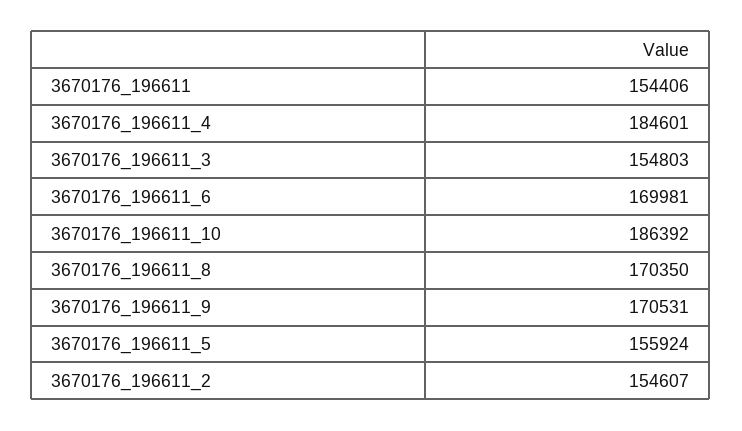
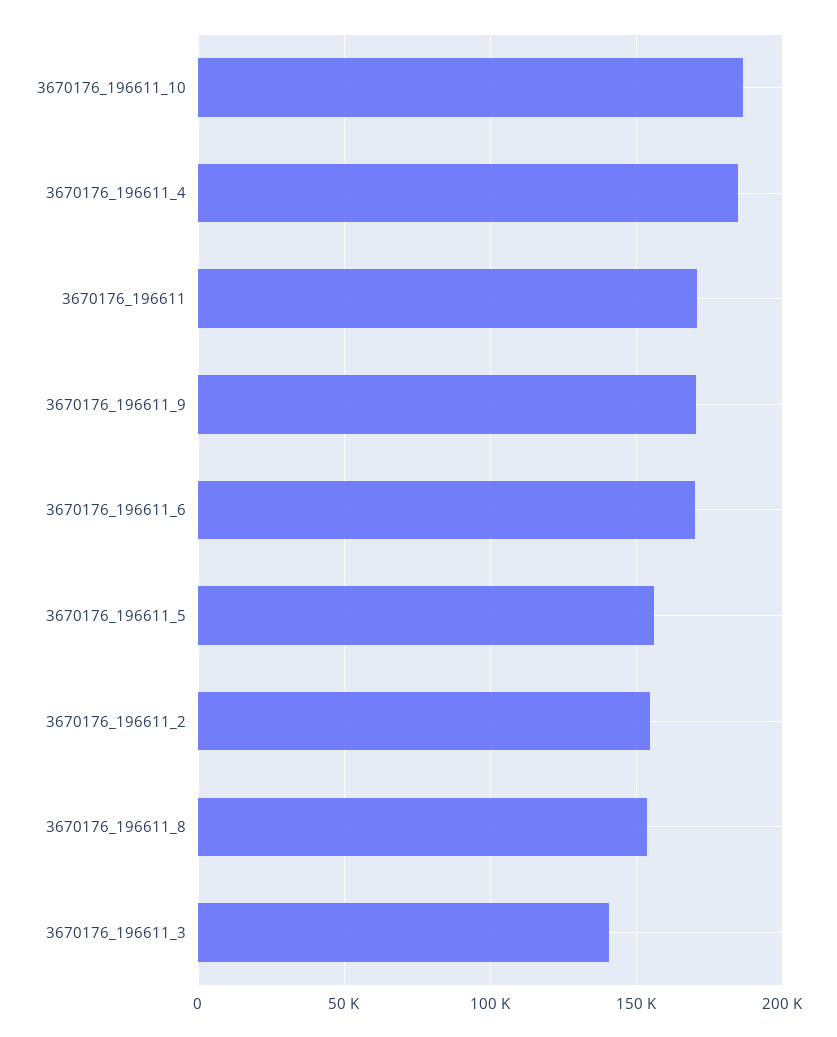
  {
-   "3670176_196611": 154406,
+   "3670176_196611": 170000,
    "3670176_196611_4": 184601,
-   "3670176_196611_3": 154803,
+   "3670176_196611_3": 140000,
    "3670176_196611_6": 169981,
    "3670176_196611_10": 186392,
-   "3670176_196611_8": 170350,
+   "3670176_196611_8": 155000,
    "3670176_196611_9": 170531,
    "3670176_196611_5": 155924,
    "3670176_196611_2": 154607
  }

